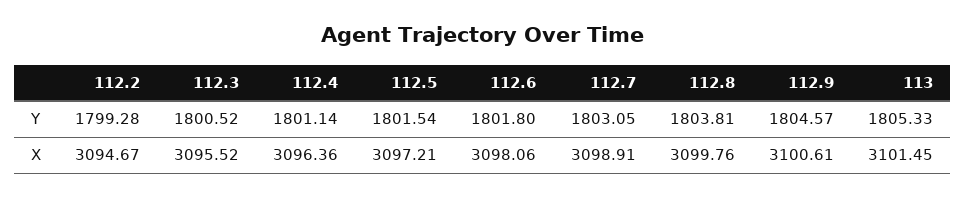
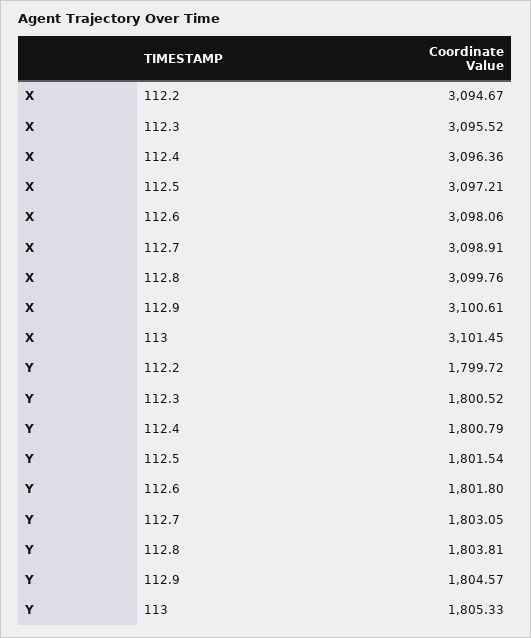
  {
    "112.2": {
-     "Y": 1799.28,
+     "Y": 1799.72,
      "X": 3094.67
    },
    "112.3": {
      "Y": 1800.52,
      "X": 3095.52
    },
    "112.4": {
-     "Y": 1801.14,
+     "Y": 1800.79,
      "X": 3096.36
    },
    "112.5": {
      "Y": 1801.54,
      "X": 3097.21
    },
    "112.6": {
      "Y": 1801.8,
      "X": 3098.06
    },
    "112.7": {
      "Y": 1803.05,
      "X": 3098.91
    },
    "112.8": {
      "Y": 1803.81,
      "X": 3099.76
    },
    "112.9": {
      "Y": 1804.57,
      "X": 3100.61
    },
    "113": {
      "Y": 1805.33,
      "X": 3101.45
    }
  }

